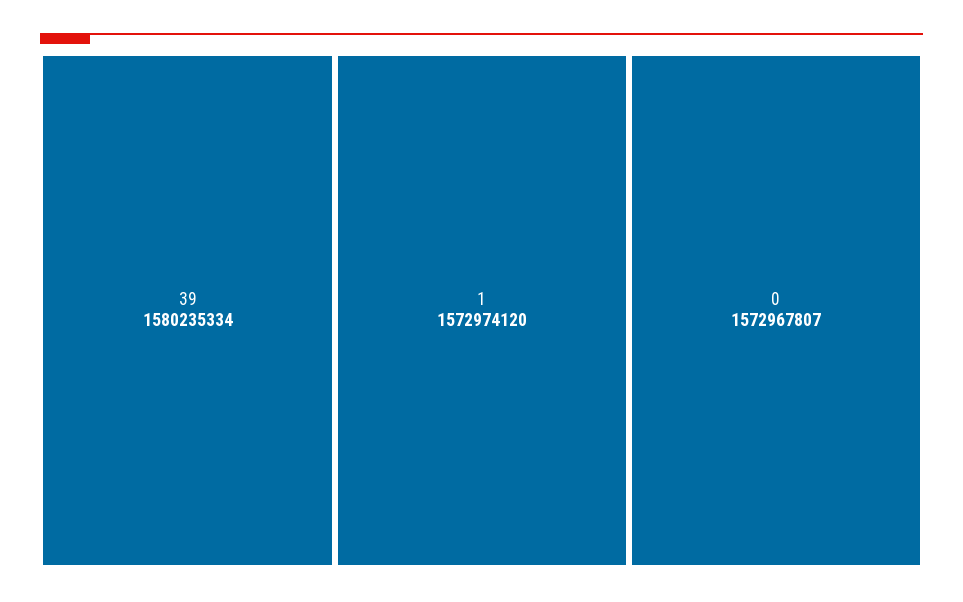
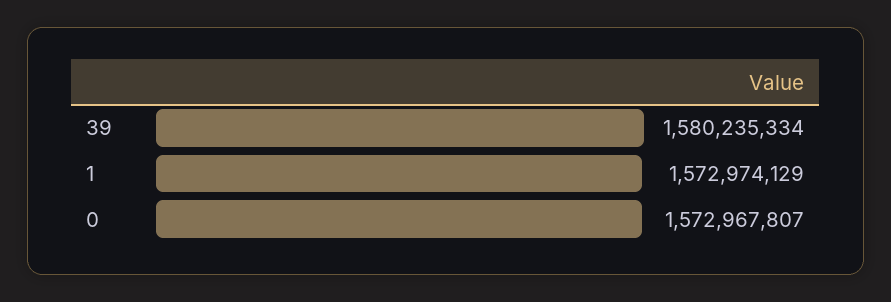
  {
    "39": 1580235334,
-   "1": 1572974120,
+   "1": 1572974129,
    "0": 1572967807
  }

